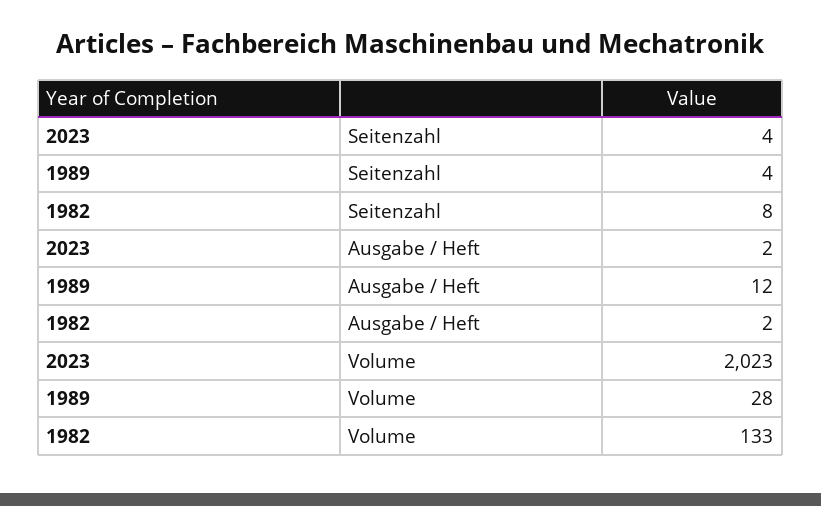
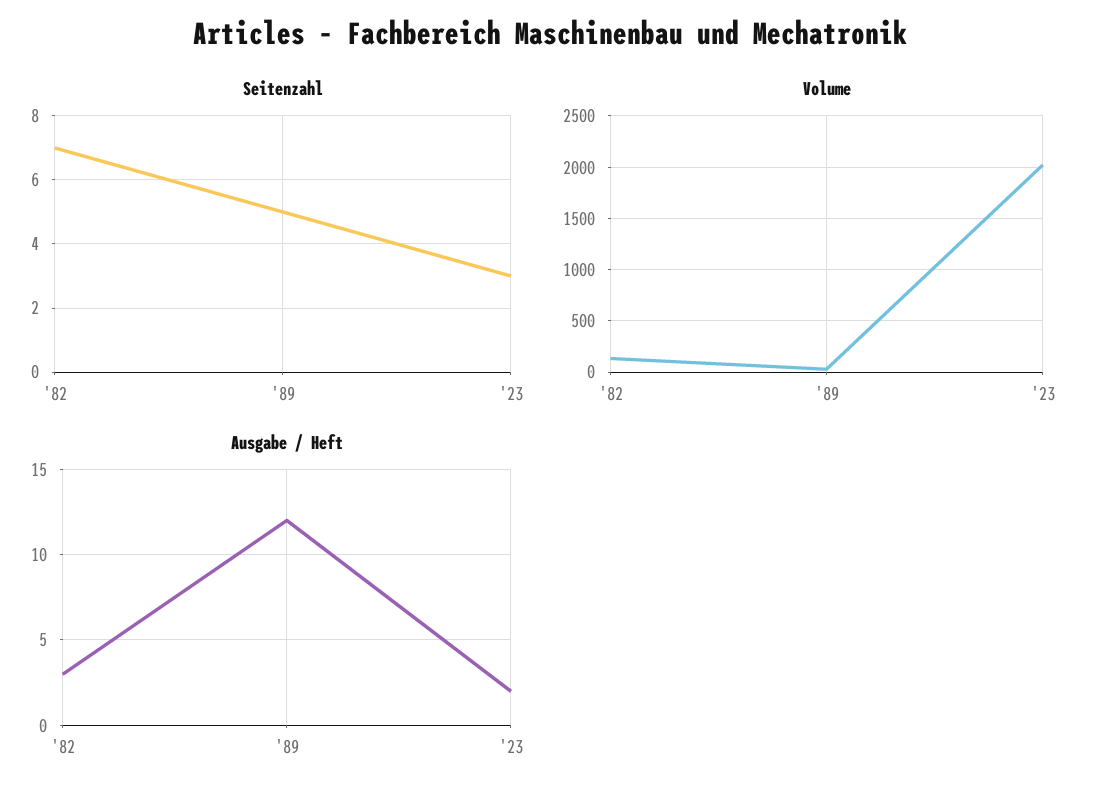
  {
    "Seitenzahl": {
-     "2023": 4,
+     "2023": 3,
-     "1989": 4,
+     "1989": 5,
-     "1982": 8
+     "1982": 7
    },
    "Ausgabe / Heft": {
      "2023": 2,
      "1989": 12,
-     "1982": 2
+     "1982": 3
    },
    "Volume": {
      "2023": 2023,
      "1989": 28,
      "1982": 133
    }
  }

